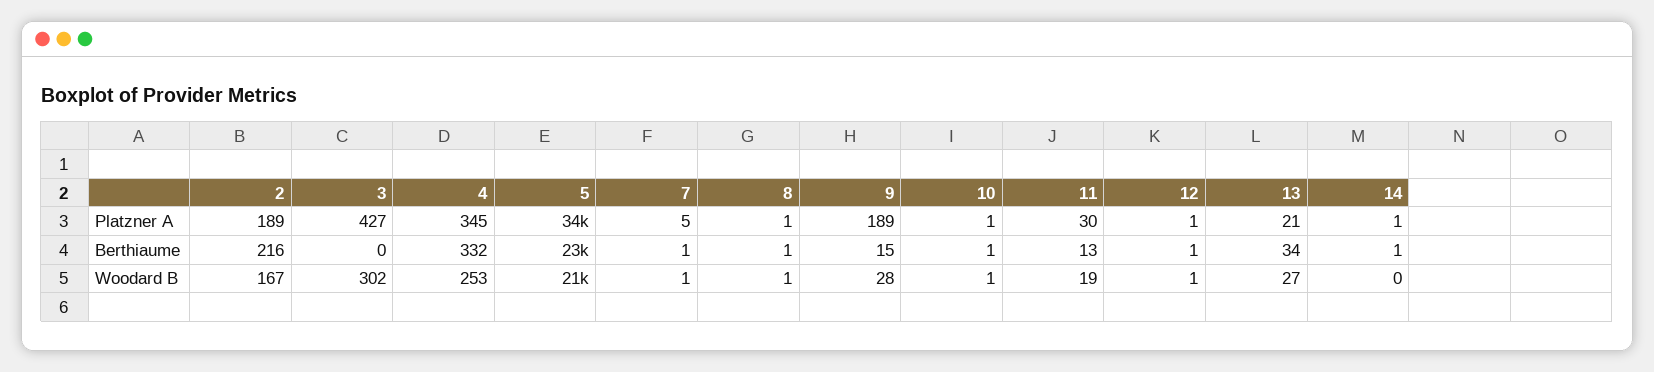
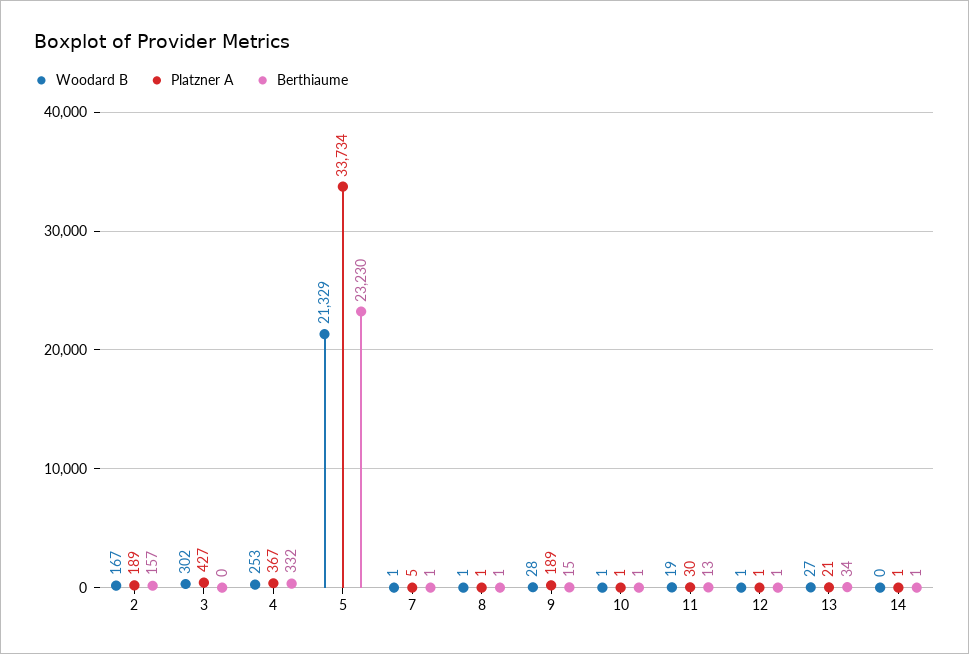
  {
    "Platzner A": {
      "2": 189,
      "3": 427,
-     "4": 345,
+     "4": 367,
      "5": 33734,
      "7": 5,
      "8": 1,
      "9": 189,
      "10": 1,
      "11": 30,
      "12": 1,
      "13": 21,
      "14": 1
    },
    "Berthiaume": {
-     "2": 216,
+     "2": 157,
      "3": 0,
      "4": 332,
      "5": 23230,
      "7": 1,
      "8": 1,
      "9": 15,
      "10": 1,
      "11": 13,
      "12": 1,
      "13": 34,
      "14": 1
    },
    "Woodard B": {
      "2": 167,
      "3": 302,
      "4": 253,
      "5": 21329,
      "7": 1,
      "8": 1,
      "9": 28,
      "10": 1,
      "11": 19,
      "12": 1,
      "13": 27,
      "14": 0
    }
  }

